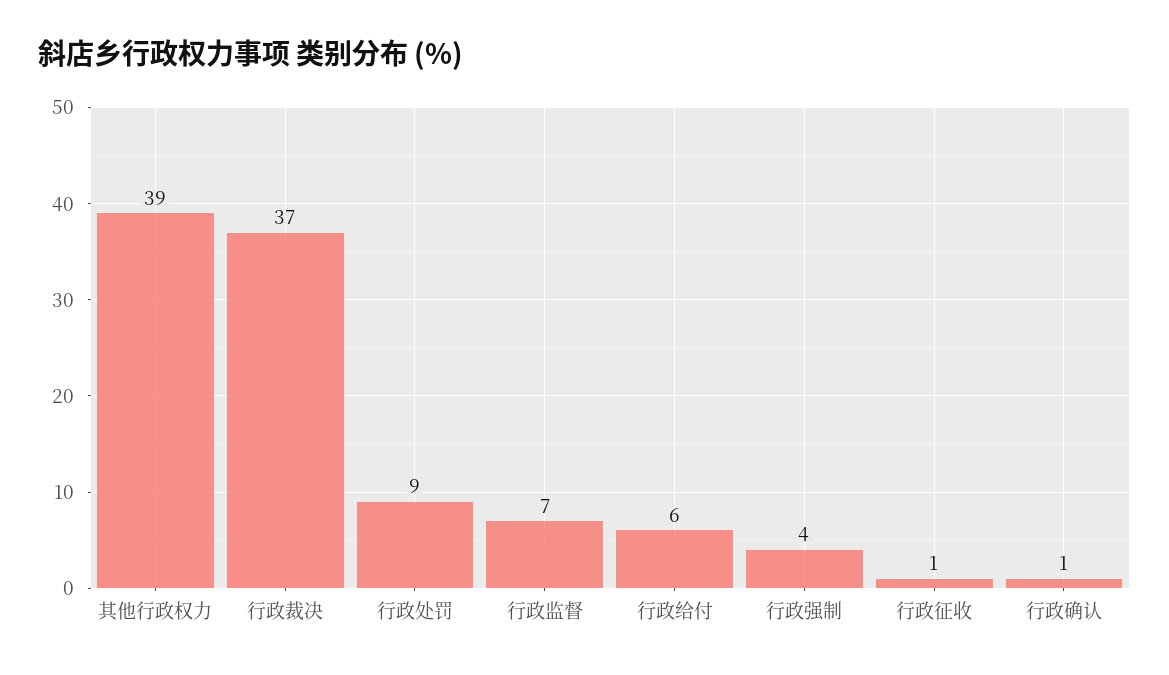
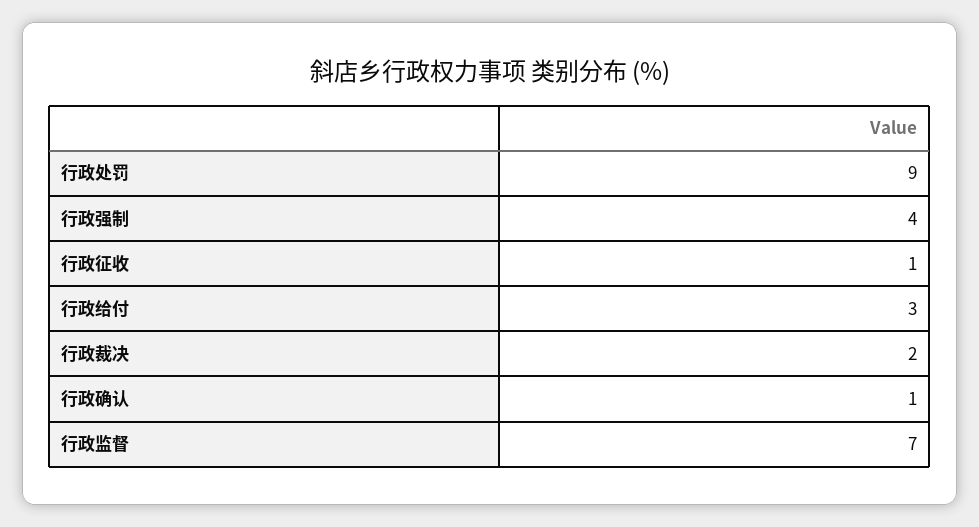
  {
-   "其他行政权力": 39,
-   "行政裁决": 37,
+   "行政裁决": 2,
    "行政处罚": 9,
    "行政监督": 7,
-   "行政给付": 6,
+   "行政给付": 3,
    "行政强制": 4,
    "行政征收": 1,
    "行政确认": 1
  }

